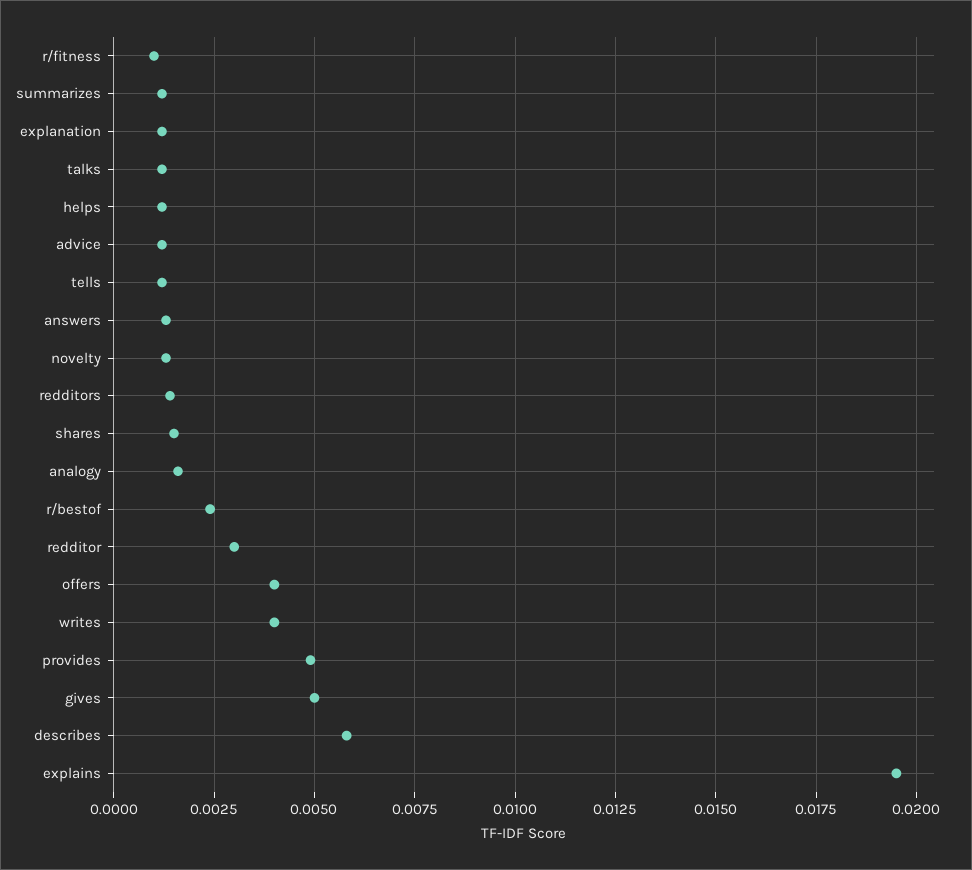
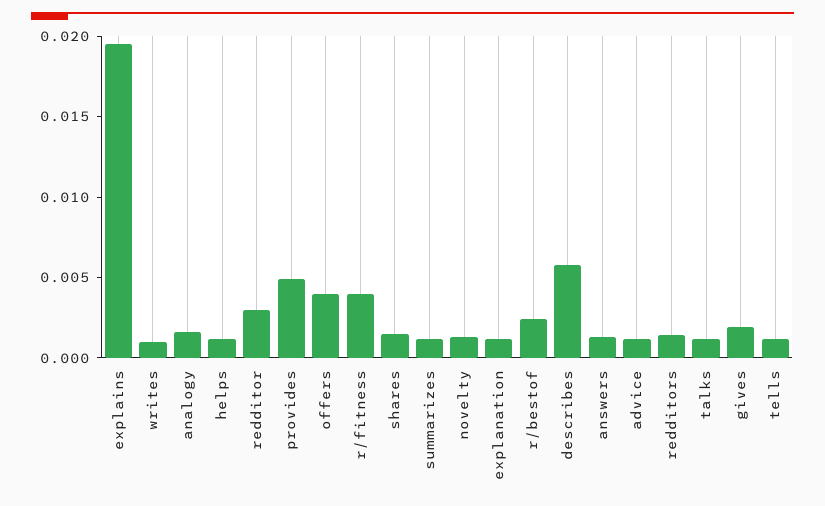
  {
-   "r/fitness": 0.001,
+   "r/fitness": 0.004,
    "summarizes": 0.001,
    "explanation": 0.001,
    "talks": 0.001,
    "helps": 0.001,
    "advice": 0.001,
    "tells": 0.001,
    "answers": 0.0015,
    "novelty": 0.0015,
    "redditors": 0.0015,
    "shares": 0.0015,
    "analogy": 0.0015,
    "r/bestof": 0.0025,
    "redditor": 0.003,
    "offers": 0.004,
-   "writes": 0.004,
+   "writes": 0.001,
    "provides": 0.005,
-   "gives": 0.005,
+   "gives": 0.002,
    "describes": 0.006,
    "explains": 0.0195
  }

